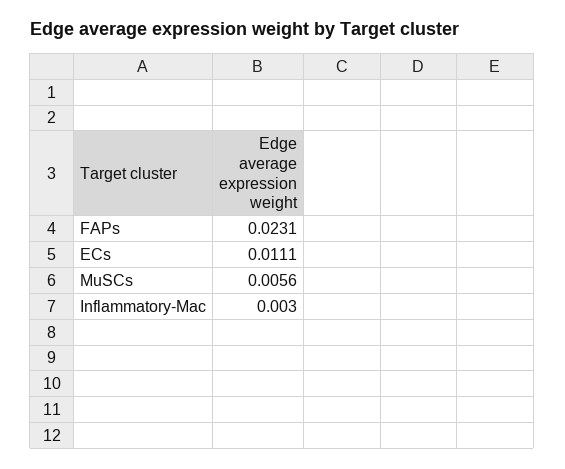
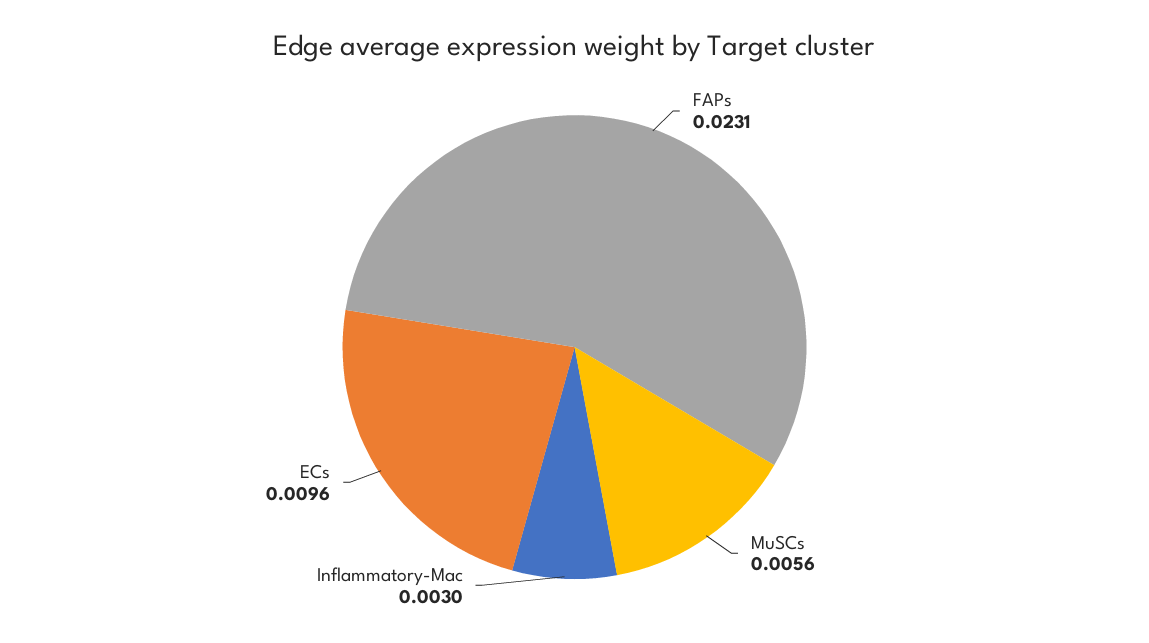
  {
    "FAPs": 0.0231,
-   "ECs": 0.0111,
+   "ECs": 0.0096,
    "MuSCs": 0.0056,
    "Inflammatory-Mac": 0.003
  }

